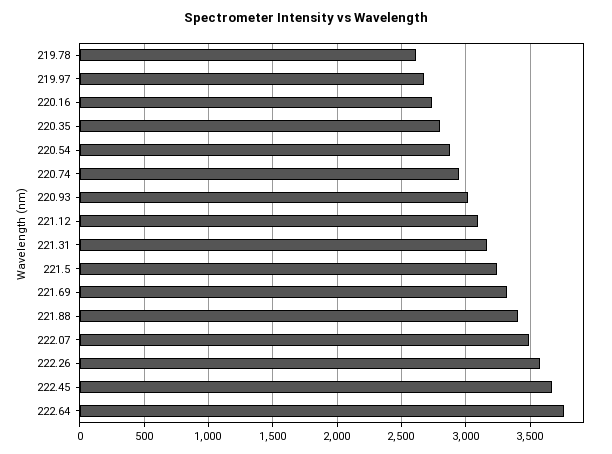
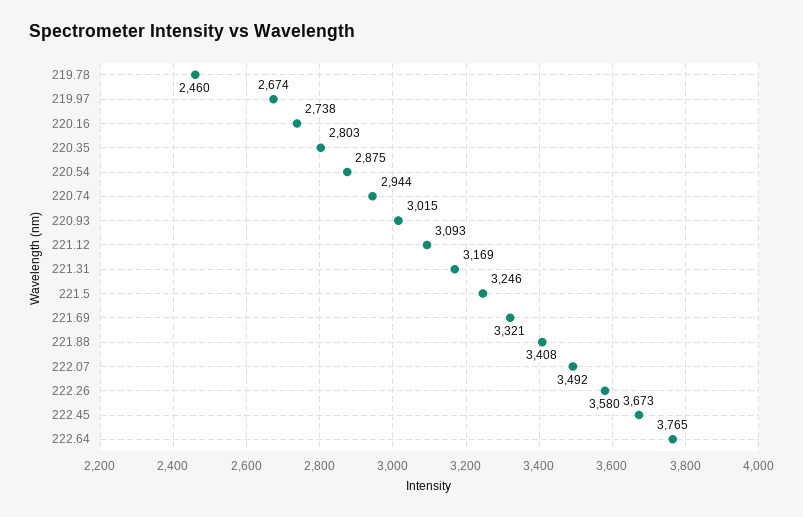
  {
-   "219.78": 2600,
+   "219.78": 2460,
    "219.97": 2674,
    "220.16": 2738,
    "220.35": 2803,
    "220.54": 2875,
    "220.74": 2944,
    "220.93": 3015,
    "221.12": 3093,
    "221.31": 3169,
    "221.5": 3246,
    "221.69": 3321,
    "221.88": 3408,
    "222.07": 3492,
    "222.26": 3580,
    "222.45": 3673,
    "222.64": 3765
  }

